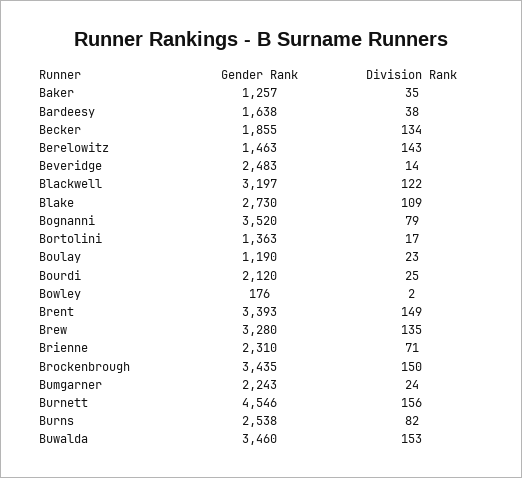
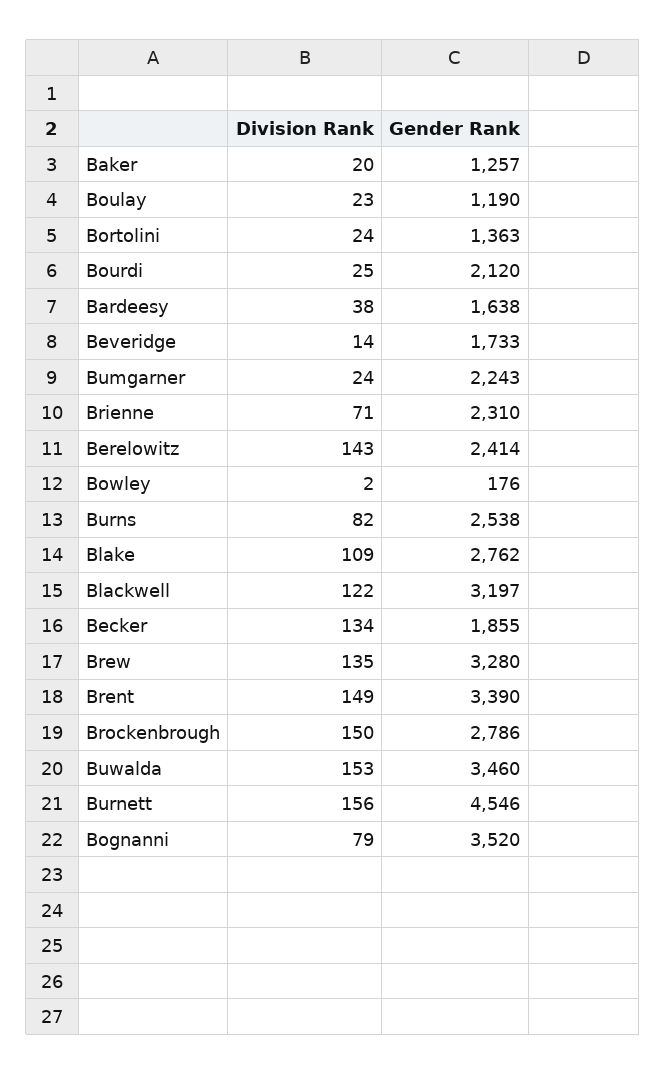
  {
    "Gender Rank": {
      "Baker": 1257,
      "Bardeesy": 1638,
      "Becker": 1855,
-     "Berelowitz": 1463,
+     "Berelowitz": 2414,
-     "Beveridge": 2483,
+     "Beveridge": 1733,
      "Blackwell": 3197,
-     "Blake": 2730,
+     "Blake": 2762,
      "Bognanni": 3520,
      "Bortolini": 1363,
      "Boulay": 1190,
      "Bourdi": 2120,
      "Bowley": 176,
-     "Brent": 3393,
+     "Brent": 3390,
      "Brew": 3280,
      "Brienne": 2310,
-     "Brockenbrough": 3435,
+     "Brockenbrough": 2786,
      "Bumgarner": 2243,
      "Burnett": 4546,
      "Burns": 2538,
      "Buwalda": 3460
    },
    "Division Rank": {
-     "Baker": 35,
+     "Baker": 20,
      "Bardeesy": 38,
      "Becker": 134,
      "Berelowitz": 143,
      "Beveridge": 14,
      "Blackwell": 122,
      "Blake": 109,
      "Bognanni": 79,
-     "Bortolini": 17,
+     "Bortolini": 24,
      "Boulay": 23,
      "Bourdi": 25,
      "Bowley": 2,
      "Brent": 149,
      "Brew": 135,
      "Brienne": 71,
      "Brockenbrough": 150,
      "Bumgarner": 24,
      "Burnett": 156,
      "Burns": 82,
      "Buwalda": 153
    }
  }

